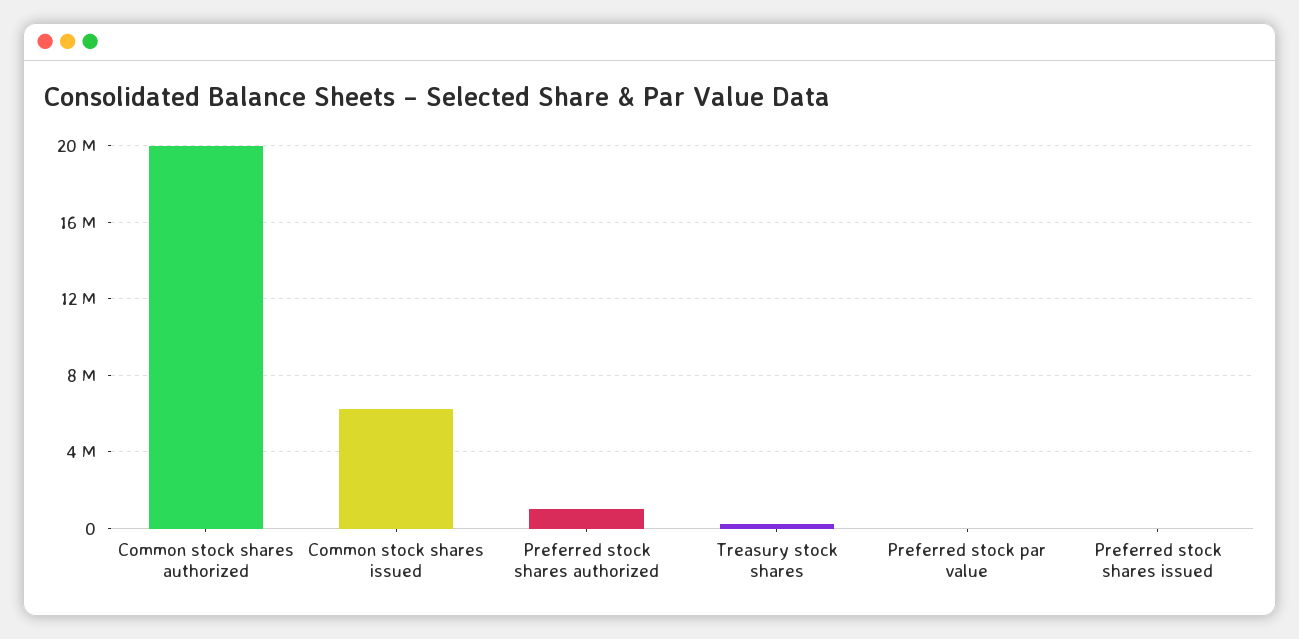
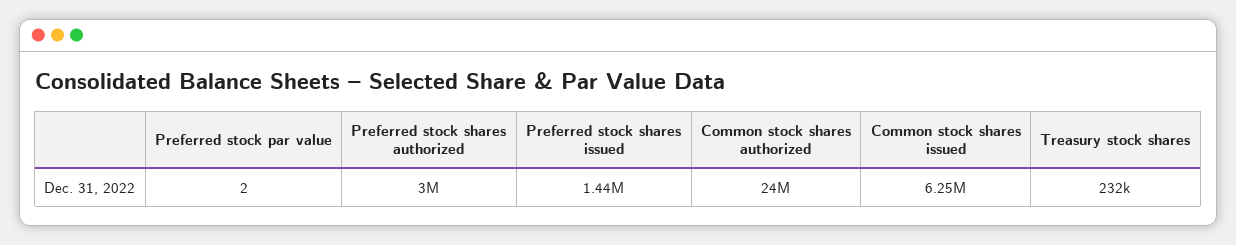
  {
-   "Common stock shares authorized": 20000000,
+   "Common stock shares authorized": 24000000,
    "Common stock shares issued": 6250000,
-   "Preferred stock shares authorized": 1000000,
+   "Preferred stock shares authorized": 3000000,
    "Treasury stock shares": 232000,
    "Preferred stock par value": 2,
-   "Preferred stock shares issued": 0
+   "Preferred stock shares issued": 1440000
  }

